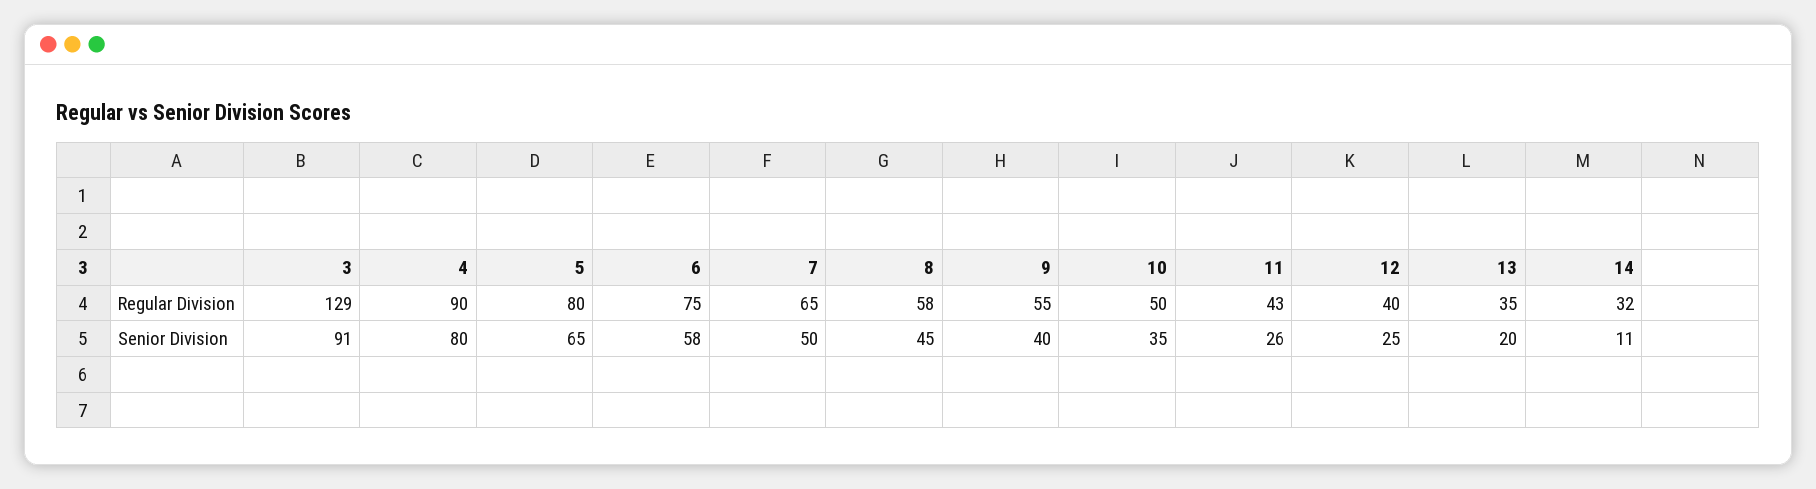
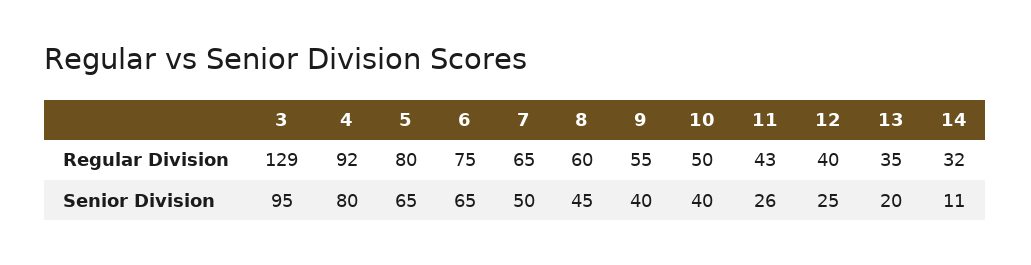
  {
    "3": {
      "Regular Division": 129,
-     "Senior Division": 91
+     "Senior Division": 95
    },
    "4": {
-     "Regular Division": 90,
+     "Regular Division": 92,
      "Senior Division": 80
    },
    "5": {
      "Regular Division": 80,
      "Senior Division": 65
    },
    "6": {
      "Regular Division": 75,
-     "Senior Division": 58
+     "Senior Division": 65
    },
    "7": {
      "Regular Division": 65,
      "Senior Division": 50
    },
    "8": {
-     "Regular Division": 58,
+     "Regular Division": 60,
      "Senior Division": 45
    },
    "9": {
      "Regular Division": 55,
      "Senior Division": 40
    },
    "10": {
      "Regular Division": 50,
-     "Senior Division": 35
+     "Senior Division": 40
    },
    "11": {
      "Regular Division": 43,
      "Senior Division": 26
    },
    "12": {
      "Regular Division": 40,
      "Senior Division": 25
    },
    "13": {
      "Regular Division": 35,
      "Senior Division": 20
    },
    "14": {
      "Regular Division": 32,
      "Senior Division": 11
    }
  }

